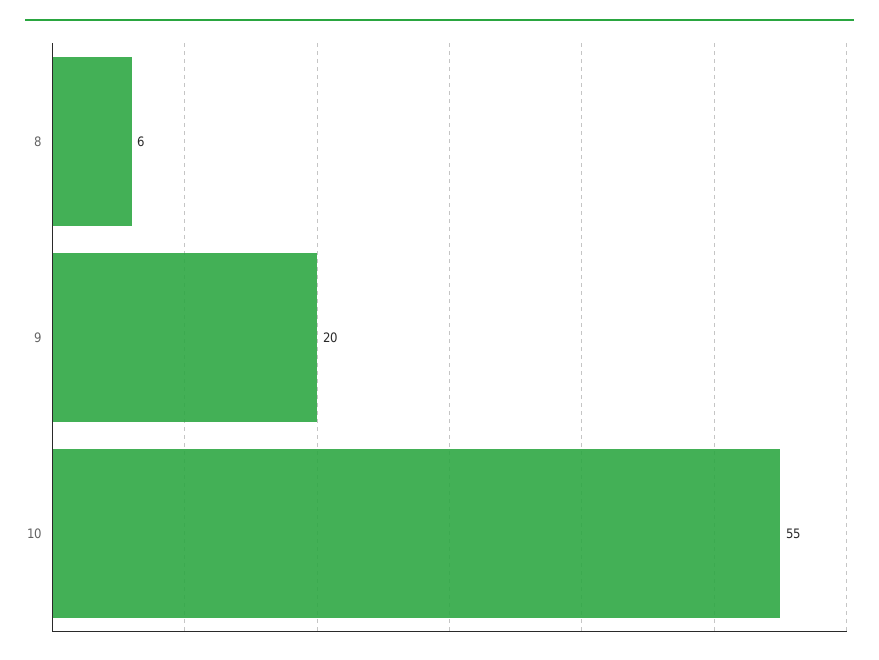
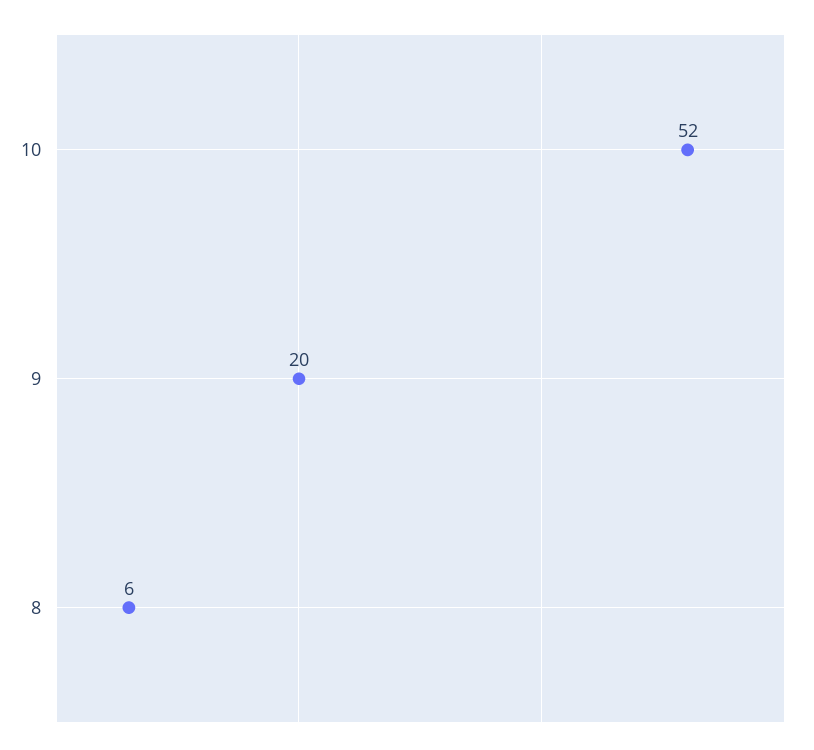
  {
    "8": 6,
    "9": 20,
-   "10": 55
+   "10": 52
  }

